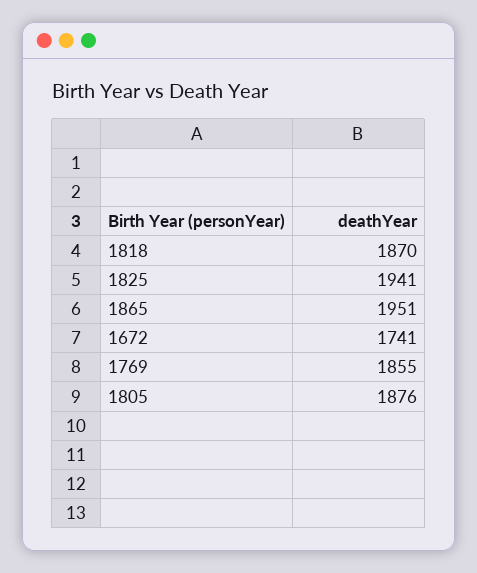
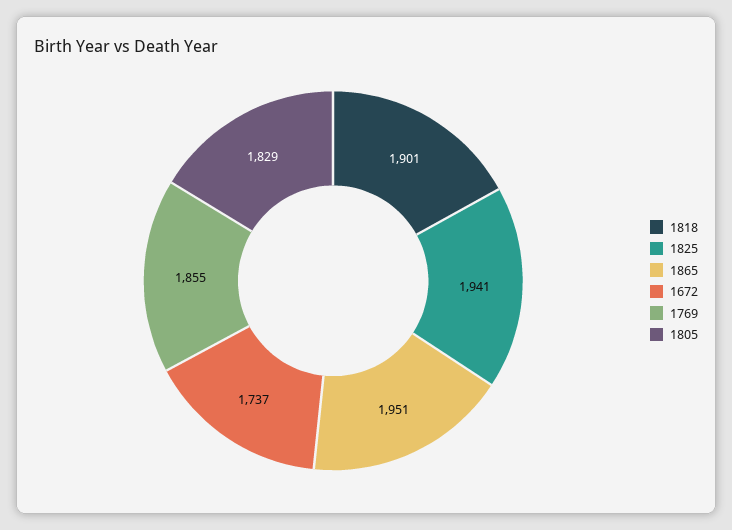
  {
-   "1818": 1870,
+   "1818": 1901,
    "1825": 1941,
    "1865": 1951,
-   "1672": 1741,
+   "1672": 1737,
    "1769": 1855,
-   "1805": 1876
+   "1805": 1829
  }

